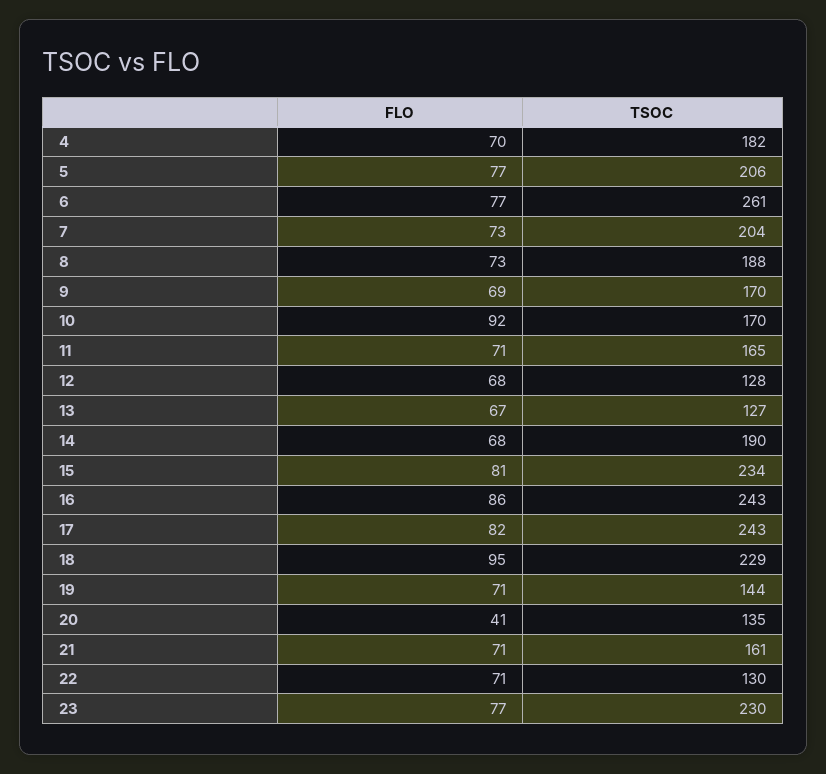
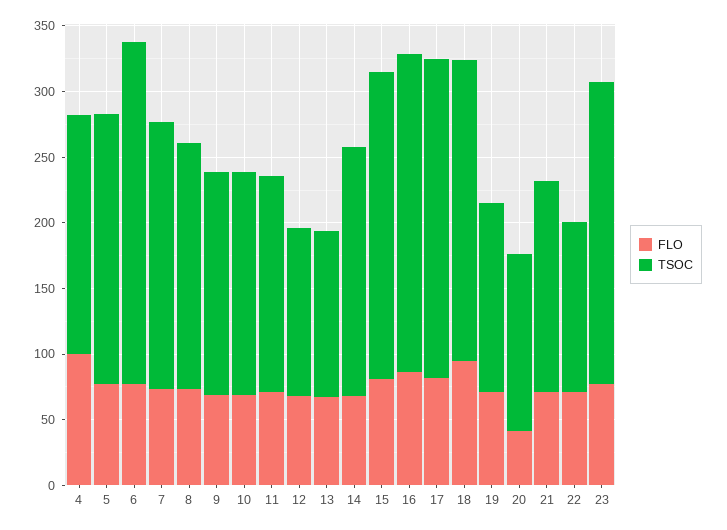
  {
    "FLO": {
-     "4": 70,
+     "4": 100,
      "5": 77,
      "6": 77,
      "7": 73,
      "8": 73,
      "9": 69,
-     "10": 92,
+     "10": 70,
      "11": 71,
      "12": 68,
      "13": 67,
      "14": 68,
      "15": 81,
      "16": 86,
      "17": 82,
      "18": 95,
      "19": 71,
      "20": 41,
      "21": 71,
      "22": 71,
      "23": 77
    },
    "TSOC": {
      "4": 182,
      "5": 206,
      "6": 261,
      "7": 204,
      "8": 188,
      "9": 170,
      "10": 170,
      "11": 165,
      "12": 128,
      "13": 127,
      "14": 190,
      "15": 234,
      "16": 243,
      "17": 243,
      "18": 229,
      "19": 144,
      "20": 135,
      "21": 161,
      "22": 130,
      "23": 230
    }
  }

